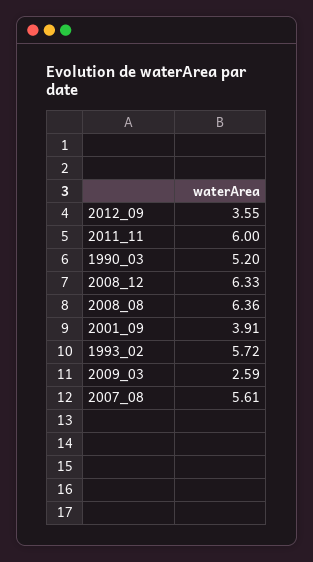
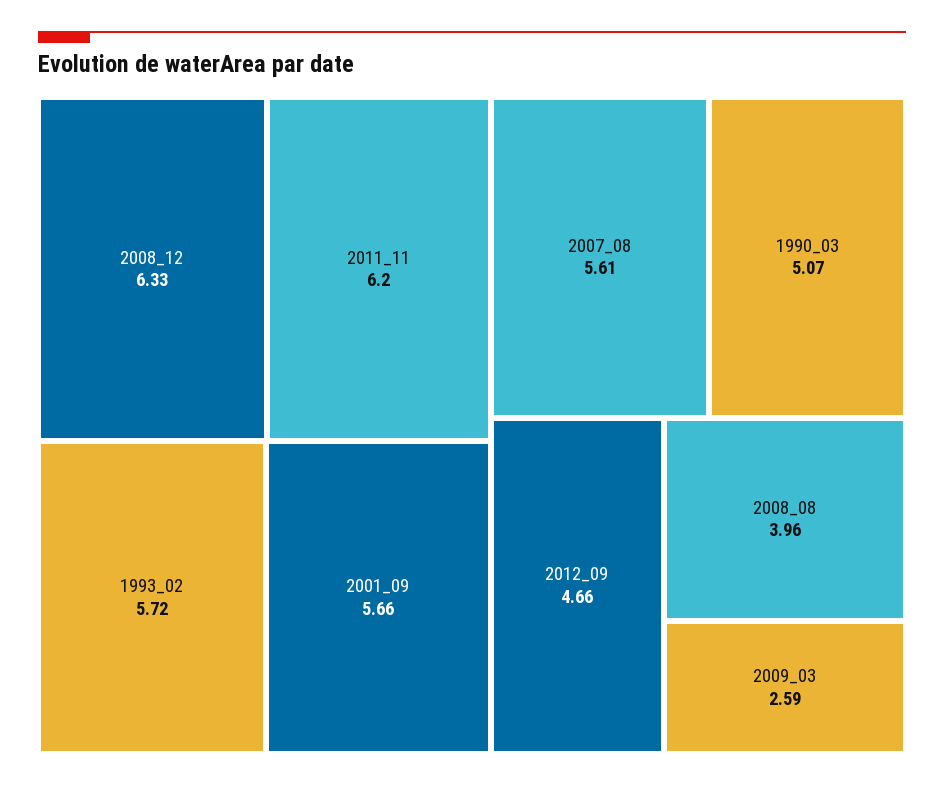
  {
-   "2012_09": 3.55,
+   "2012_09": 4.66,
-   "2011_11": 6,
+   "2011_11": 6.2,
-   "1990_03": 5.2,
+   "1990_03": 5.07,
    "2008_12": 6.33,
-   "2008_08": 6.36,
+   "2008_08": 3.96,
-   "2001_09": 3.91,
+   "2001_09": 5.66,
    "1993_02": 5.72,
    "2009_03": 2.59,
    "2007_08": 5.61
  }

